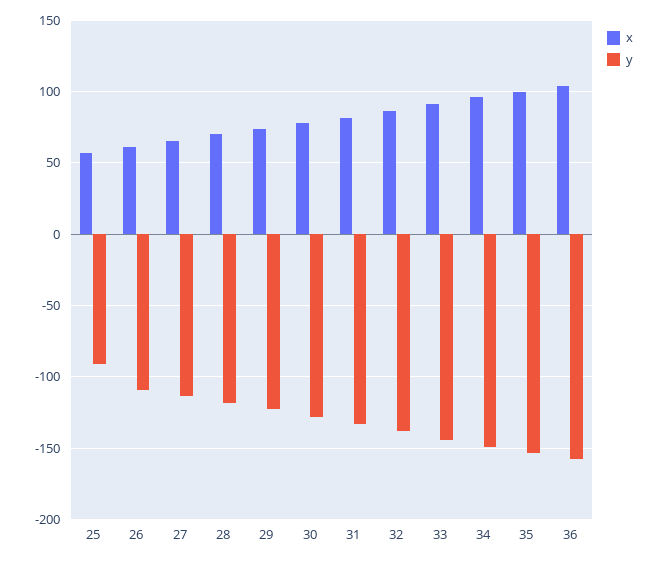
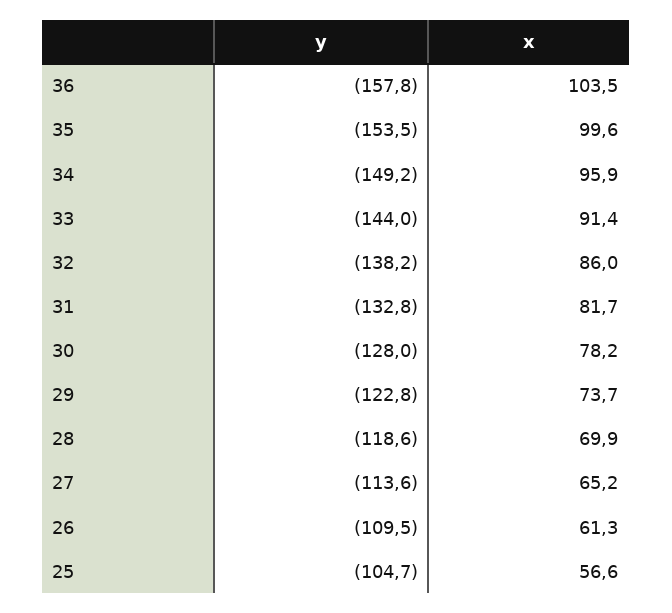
  {
    "x": {
      "25": 56.6,
      "26": 61.3,
      "27": 65.2,
      "28": 69.9,
      "29": 73.7,
      "30": 78.2,
      "31": 81.7,
      "32": 86,
      "33": 91.4,
      "34": 95.9,
      "35": 99.6,
      "36": 103.5
    },
    "y": {
-     "25": -90,
+     "25": -104.7,
      "26": -109.5,
      "27": -113.6,
      "28": -118.6,
      "29": -122.8,
      "30": -128,
      "31": -132.8,
      "32": -138.2,
      "33": -144,
      "34": -149.2,
      "35": -153.5,
      "36": -157.8
    }
  }

